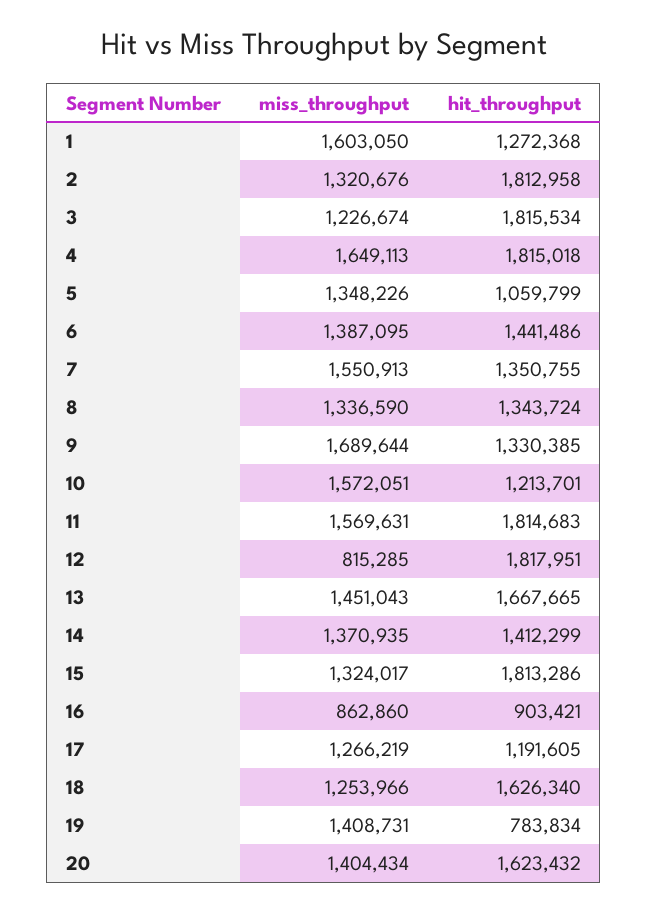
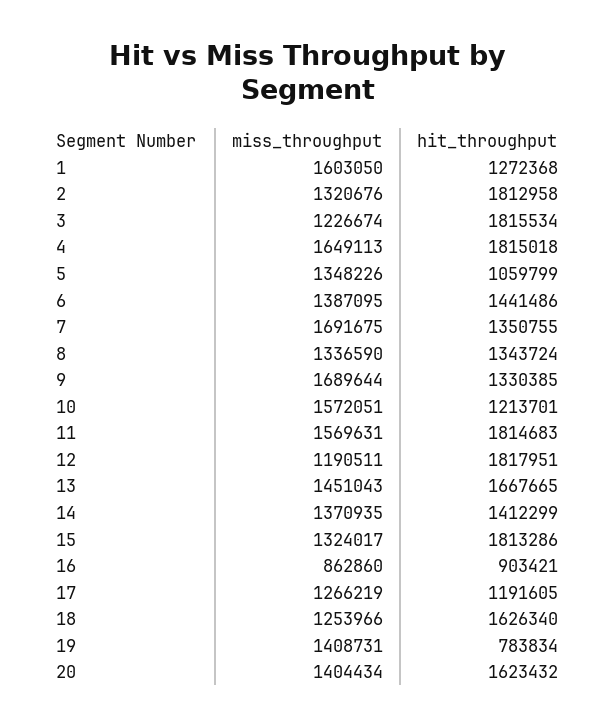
  {
    "miss_throughput": {
      "1": 1603050,
      "2": 1320676,
      "3": 1226674,
      "4": 1649113,
      "5": 1348226,
      "6": 1387095,
-     "7": 1550913,
+     "7": 1691675,
      "8": 1336590,
      "9": 1689644,
      "10": 1572051,
      "11": 1569631,
-     "12": 815285,
+     "12": 1190511,
      "13": 1451043,
      "14": 1370935,
      "15": 1324017,
      "16": 862860,
      "17": 1266219,
      "18": 1253966,
      "19": 1408731,
      "20": 1404434
    },
    "hit_throughput": {
      "1": 1272368,
      "2": 1812958,
      "3": 1815534,
      "4": 1815018,
      "5": 1059799,
      "6": 1441486,
      "7": 1350755,
      "8": 1343724,
      "9": 1330385,
      "10": 1213701,
      "11": 1814683,
      "12": 1817951,
      "13": 1667665,
      "14": 1412299,
      "15": 1813286,
      "16": 903421,
      "17": 1191605,
      "18": 1626340,
      "19": 783834,
      "20": 1623432
    }
  }

